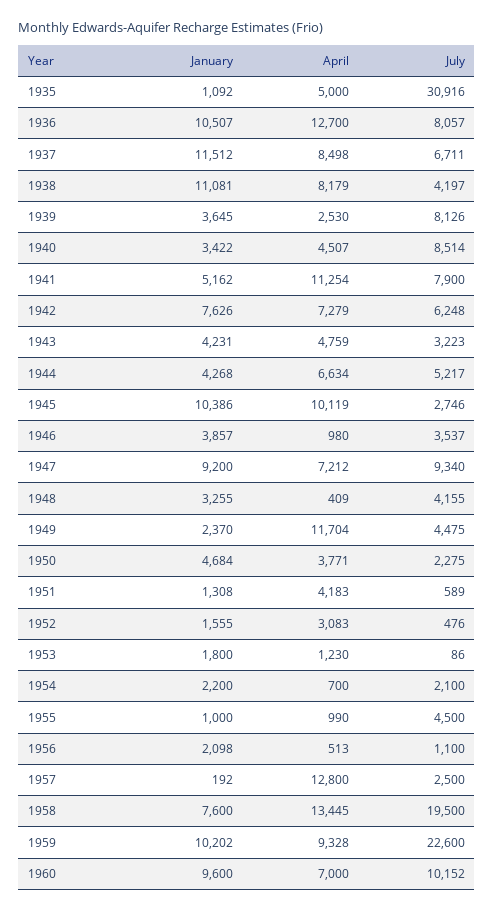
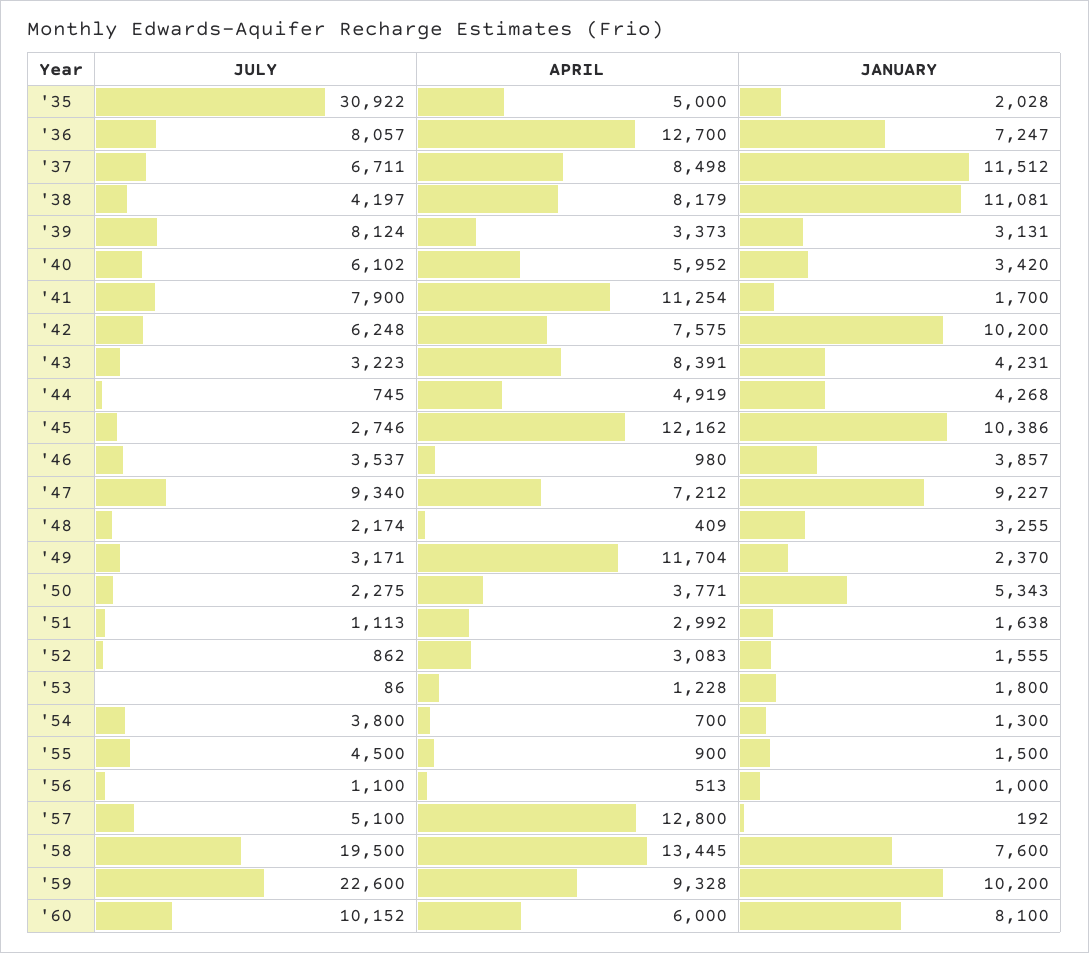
  {
    "January": {
-     "1935": 1092,
+     "1935": 2028,
-     "1936": 10507,
+     "1936": 7247,
      "1937": 11512,
      "1938": 11081,
-     "1939": 3645,
+     "1939": 3131,
-     "1940": 3422,
+     "1940": 3420,
-     "1941": 5162,
+     "1941": 1700,
-     "1942": 7626,
+     "1942": 10200,
      "1943": 4231,
      "1944": 4268,
      "1945": 10386,
      "1946": 3857,
-     "1947": 9200,
+     "1947": 9227,
      "1948": 3255,
      "1949": 2370,
-     "1950": 4684,
+     "1950": 5343,
-     "1951": 1308,
+     "1951": 1638,
      "1952": 1555,
      "1953": 1800,
-     "1954": 2200,
+     "1954": 1300,
-     "1955": 1000,
+     "1955": 1500,
-     "1956": 2098,
+     "1956": 1000,
      "1957": 192,
      "1958": 7600,
-     "1959": 10202,
+     "1959": 10200,
-     "1960": 9600
+     "1960": 8100
    },
    "April": {
      "1935": 5000,
      "1936": 12700,
      "1937": 8498,
      "1938": 8179,
-     "1939": 2530,
+     "1939": 3373,
-     "1940": 4507,
+     "1940": 5952,
      "1941": 11254,
-     "1942": 7279,
+     "1942": 7575,
-     "1943": 4759,
+     "1943": 8391,
-     "1944": 6634,
+     "1944": 4919,
-     "1945": 10119,
+     "1945": 12162,
      "1946": 980,
      "1947": 7212,
      "1948": 409,
      "1949": 11704,
      "1950": 3771,
-     "1951": 4183,
+     "1951": 2992,
      "1952": 3083,
-     "1953": 1230,
+     "1953": 1228,
      "1954": 700,
-     "1955": 990,
+     "1955": 900,
      "1956": 513,
      "1957": 12800,
      "1958": 13445,
      "1959": 9328,
-     "1960": 7000
+     "1960": 6000
    },
    "July": {
-     "1935": 30916,
+     "1935": 30922,
      "1936": 8057,
      "1937": 6711,
      "1938": 4197,
-     "1939": 8126,
+     "1939": 8124,
-     "1940": 8514,
+     "1940": 6102,
      "1941": 7900,
      "1942": 6248,
      "1943": 3223,
-     "1944": 5217,
+     "1944": 745,
      "1945": 2746,
      "1946": 3537,
      "1947": 9340,
-     "1948": 4155,
+     "1948": 2174,
-     "1949": 4475,
+     "1949": 3171,
      "1950": 2275,
-     "1951": 589,
+     "1951": 1113,
-     "1952": 476,
+     "1952": 862,
      "1953": 86,
-     "1954": 2100,
+     "1954": 3800,
      "1955": 4500,
      "1956": 1100,
-     "1957": 2500,
+     "1957": 5100,
      "1958": 19500,
      "1959": 22600,
      "1960": 10152
    }
  }

